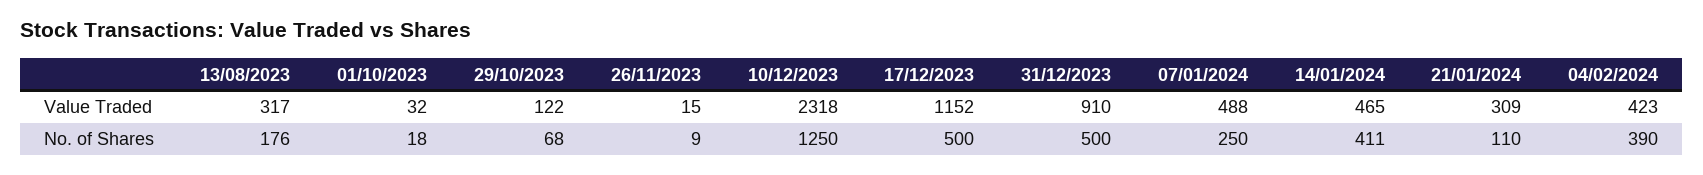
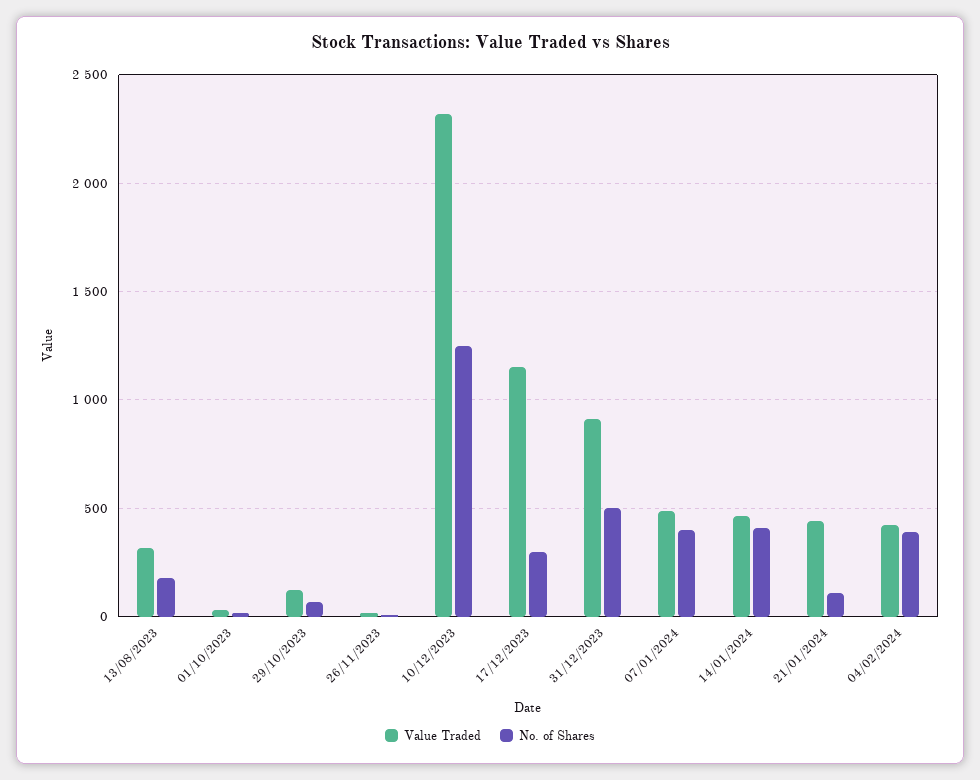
  {
    "Value Traded": {
      "13/08/2023": 317,
      "01/10/2023": 32,
      "29/10/2023": 122,
      "26/11/2023": 15,
      "10/12/2023": 2318,
      "17/12/2023": 1152,
      "31/12/2023": 910,
      "07/01/2024": 488,
      "14/01/2024": 465,
-     "21/01/2024": 309,
+     "21/01/2024": 450,
      "04/02/2024": 423
    },
    "No. of Shares": {
      "13/08/2023": 176,
      "01/10/2023": 18,
      "29/10/2023": 68,
      "26/11/2023": 9,
      "10/12/2023": 1250,
-     "17/12/2023": 500,
+     "17/12/2023": 300,
      "31/12/2023": 500,
-     "07/01/2024": 250,
+     "07/01/2024": 400,
      "14/01/2024": 411,
      "21/01/2024": 110,
      "04/02/2024": 390
    }
  }

